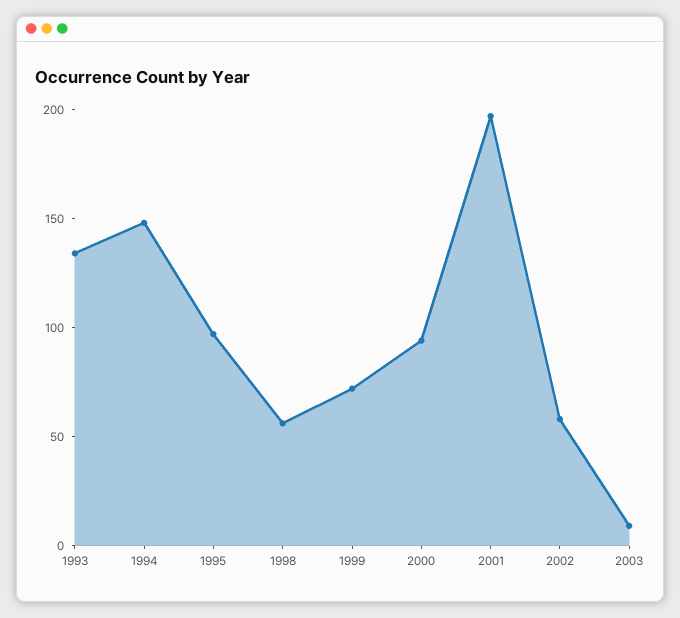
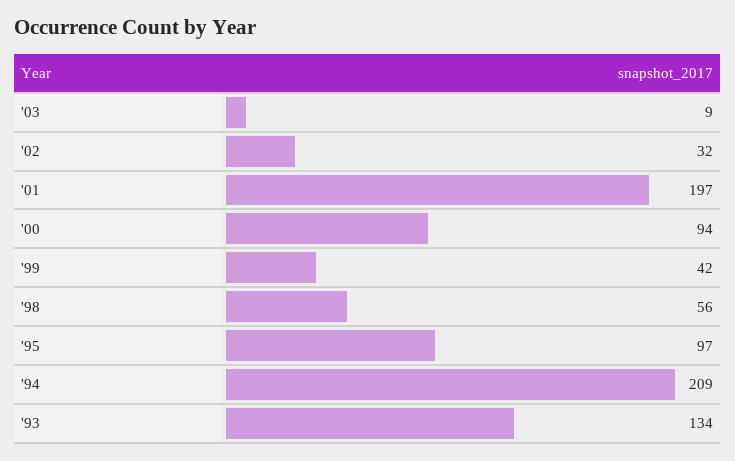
  {
    "1993": 134,
-   "1994": 150,
+   "1994": 209,
    "1995": 97,
    "1998": 56,
-   "1999": 70,
+   "1999": 42,
    "2000": 94,
    "2001": 197,
-   "2002": 60,
+   "2002": 32,
    "2003": 9
  }

